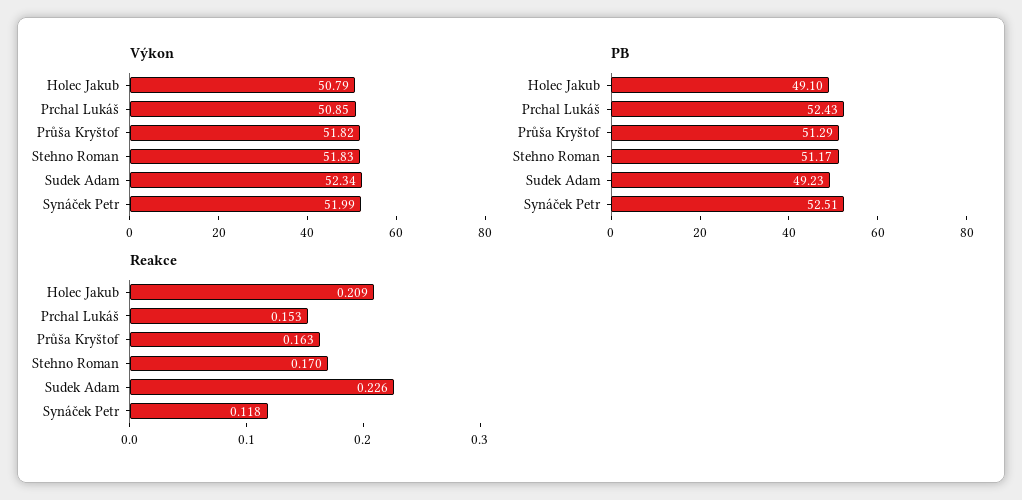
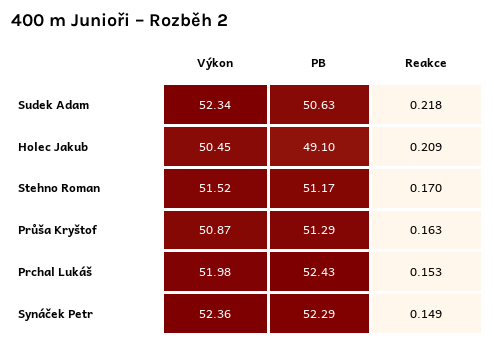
  {
    "Výkon": {
-     "Holec Jakub": 50.79,
+     "Holec Jakub": 50.45,
-     "Prchal Lukáš": 50.85,
+     "Prchal Lukáš": 51.98,
-     "Průša Kryštof": 51.82,
+     "Průša Kryštof": 50.87,
-     "Stehno Roman": 51.83,
+     "Stehno Roman": 51.52,
      "Sudek Adam": 52.34,
-     "Synáček Petr": 51.99
+     "Synáček Petr": 52.36
    },
    "PB": {
      "Holec Jakub": 49.1,
      "Prchal Lukáš": 52.43,
      "Průša Kryštof": 51.29,
      "Stehno Roman": 51.17,
-     "Sudek Adam": 49.23,
+     "Sudek Adam": 50.63,
-     "Synáček Petr": 52.51
+     "Synáček Petr": 52.29
    },
    "Reakce": {
      "Holec Jakub": 0.209,
      "Prchal Lukáš": 0.153,
      "Průša Kryštof": 0.163,
      "Stehno Roman": 0.17,
-     "Sudek Adam": 0.226,
+     "Sudek Adam": 0.218,
-     "Synáček Petr": 0.118
+     "Synáček Petr": 0.149
    }
  }

